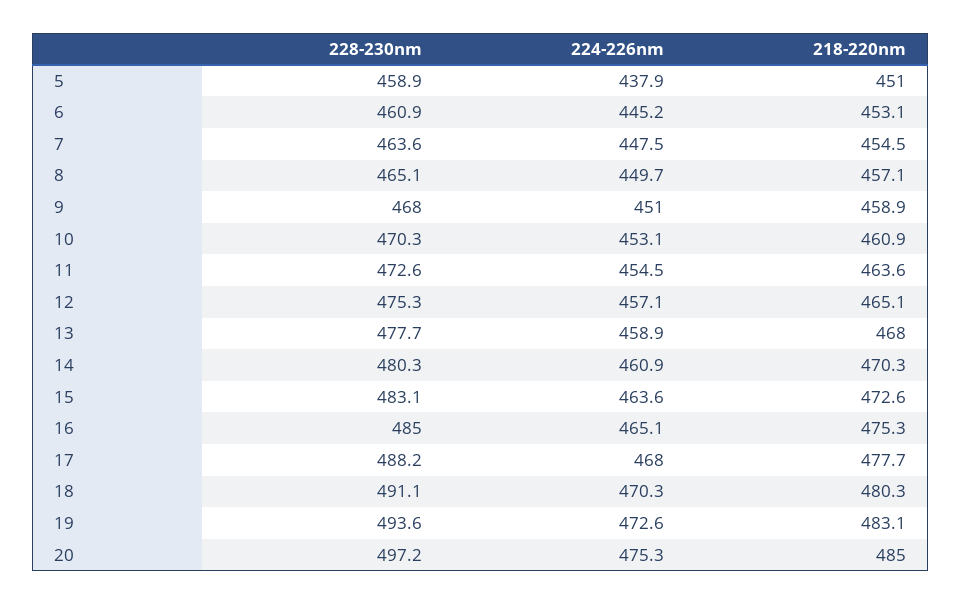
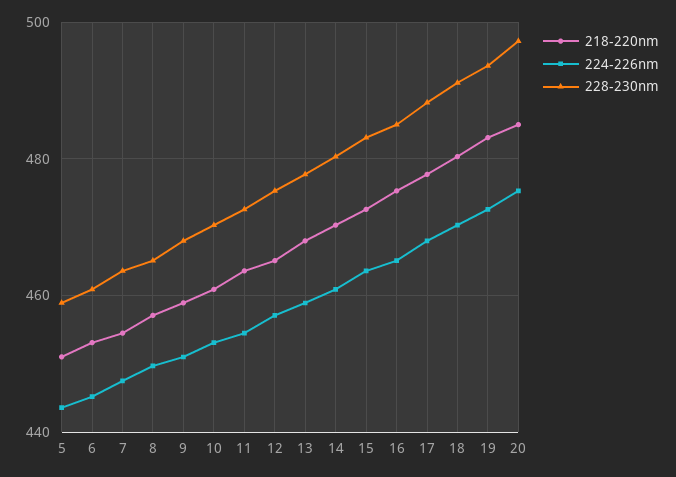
  {
    "228-230nm": {
      "5": 458.9,
      "6": 460.9,
      "7": 463.6,
      "8": 465.1,
      "9": 468,
      "10": 470.3,
      "11": 472.6,
      "12": 475.3,
      "13": 477.7,
      "14": 480.3,
      "15": 483.1,
      "16": 485,
      "17": 488.2,
      "18": 491.1,
      "19": 493.6,
      "20": 497.2
    },
    "224-226nm": {
-     "5": 437.9,
+     "5": 444,
      "6": 445.2,
      "7": 447.5,
      "8": 449.7,
      "9": 451,
      "10": 453.1,
      "11": 454.5,
      "12": 457.1,
      "13": 458.9,
      "14": 460.9,
      "15": 463.6,
      "16": 465.1,
      "17": 468,
      "18": 470.3,
      "19": 472.6,
      "20": 475.3
    },
    "218-220nm": {
      "5": 451,
      "6": 453.1,
      "7": 454.5,
      "8": 457.1,
      "9": 458.9,
      "10": 460.9,
      "11": 463.6,
      "12": 465.1,
      "13": 468,
      "14": 470.3,
      "15": 472.6,
      "16": 475.3,
      "17": 477.7,
      "18": 480.3,
      "19": 483.1,
      "20": 485
    }
  }

